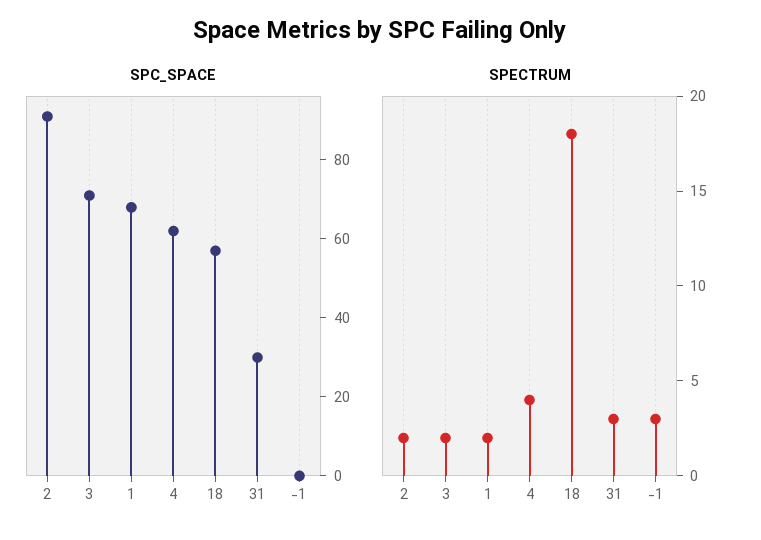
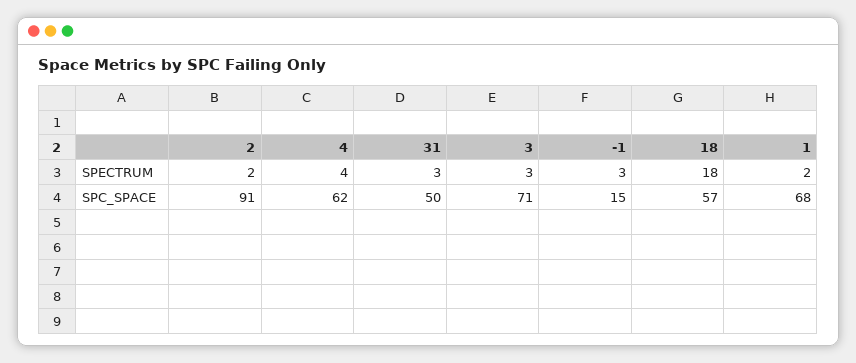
  {
    "SPC_SPACE": {
      "2": 91,
      "3": 71,
      "1": 68,
      "4": 62,
      "18": 57,
-     "31": 30,
+     "31": 50,
-     "-1": 0
+     "-1": 15
    },
    "SPECTRUM": {
      "2": 2,
-     "3": 2,
+     "3": 3,
      "1": 2,
      "4": 4,
      "18": 18,
      "31": 3,
      "-1": 3
    }
  }

